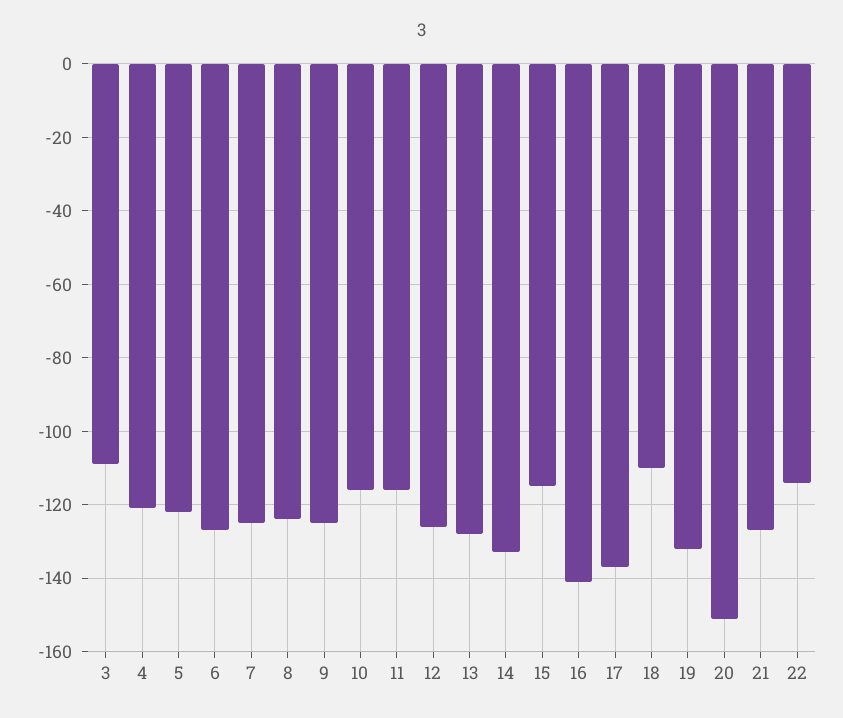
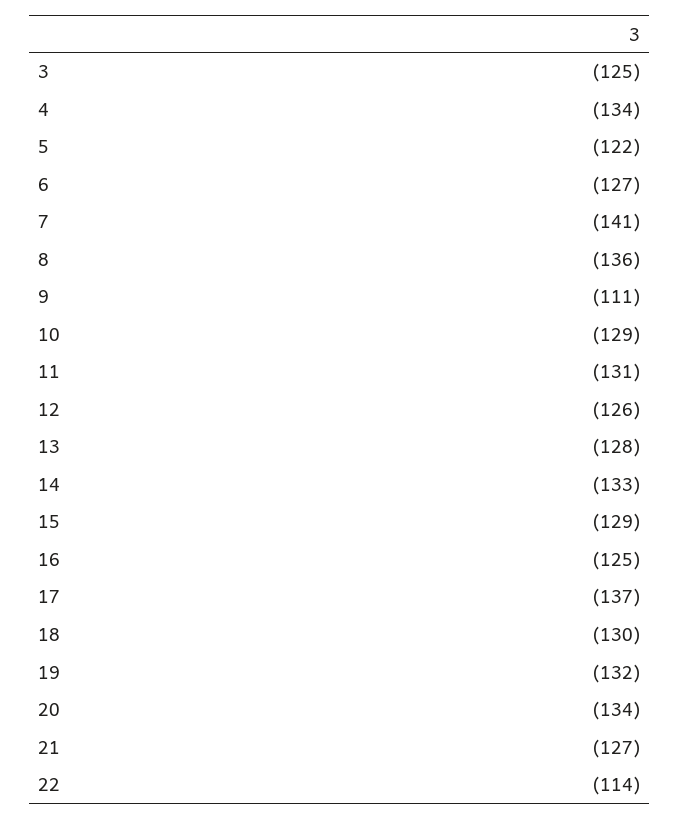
  {
-   "3": -110,
+   "3": -125,
-   "4": -120,
+   "4": -134,
    "5": -122,
    "6": -127,
-   "7": -125,
+   "7": -141,
-   "8": -125,
+   "8": -136,
-   "9": -125,
+   "9": -111,
-   "10": -115,
+   "10": -129,
-   "11": -115,
+   "11": -131,
    "12": -126,
    "13": -128,
    "14": -133,
-   "15": -115,
+   "15": -129,
-   "16": -140,
+   "16": -125,
    "17": -137,
-   "18": -110,
+   "18": -130,
    "19": -132,
-   "20": -150,
+   "20": -134,
    "21": -127,
    "22": -114
  }

